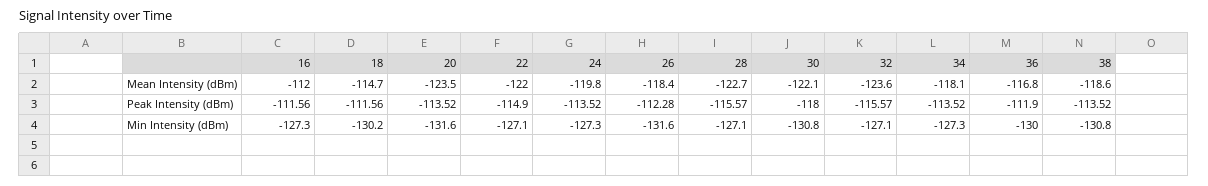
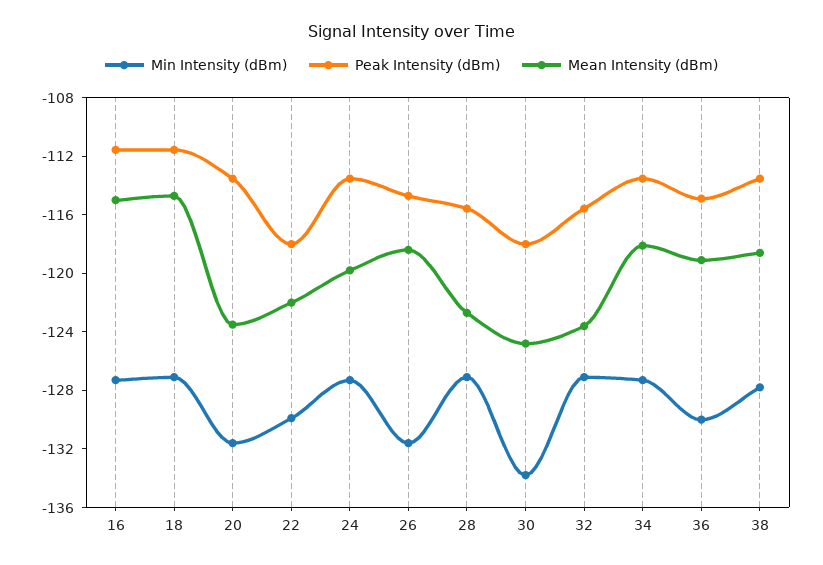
  {
    "Mean Intensity (dBm)": {
-     "16": -112,
+     "16": -115,
      "18": -114.7,
      "20": -123.5,
      "22": -122,
      "24": -119.8,
      "26": -118.4,
      "28": -122.7,
-     "30": -122.1,
+     "30": -125,
      "32": -123.6,
      "34": -118.1,
-     "36": -116.8,
+     "36": -119,
      "38": -118.6
    },
    "Peak Intensity (dBm)": {
      "16": -111.56,
      "18": -111.56,
      "20": -113.52,
-     "22": -114.9,
+     "22": -118,
      "24": -113.52,
-     "26": -112.28,
+     "26": -115,
      "28": -115.57,
      "30": -118,
      "32": -115.57,
      "34": -113.52,
-     "36": -111.9,
+     "36": -115,
      "38": -113.52
    },
    "Min Intensity (dBm)": {
      "16": -127.3,
-     "18": -130.2,
+     "18": -127,
      "20": -131.6,
-     "22": -127.1,
+     "22": -130,
      "24": -127.3,
      "26": -131.6,
      "28": -127.1,
-     "30": -130.8,
+     "30": -134,
      "32": -127.1,
      "34": -127.3,
      "36": -130,
-     "38": -130.8
+     "38": -128
    }
  }

